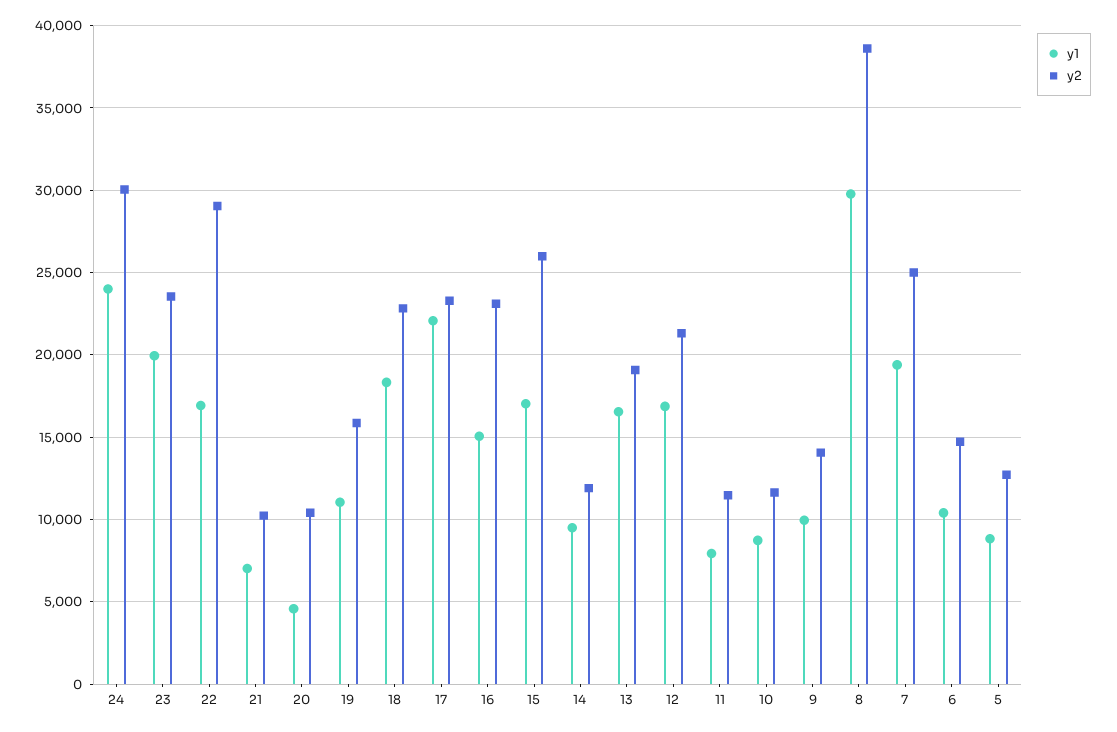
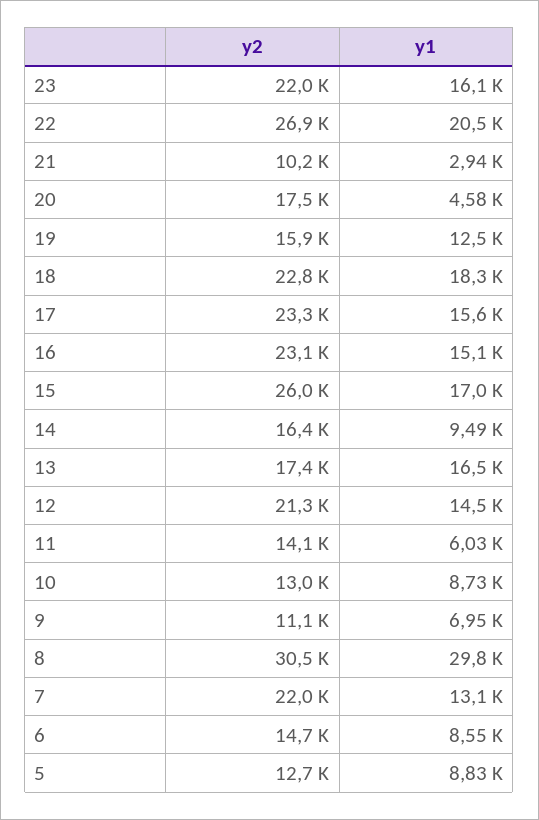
  {
    "y1": {
-     "24": 24000,
-     "23": 20000,
+     "23": 16100,
-     "22": 17000,
+     "22": 20500,
-     "21": 7000,
+     "21": 2940,
      "20": 4580,
-     "19": 11000,
+     "19": 12500,
      "18": 18300,
-     "17": 22000,
+     "17": 15600,
      "16": 15100,
      "15": 17000,
      "14": 9490,
      "13": 16500,
-     "12": 17000,
+     "12": 14500,
-     "11": 8000,
+     "11": 6030,
      "10": 8730,
-     "9": 10000,
+     "9": 6950,
      "8": 29800,
-     "7": 19500,
+     "7": 13100,
-     "6": 10500,
+     "6": 8550,
      "5": 8830
    },
    "y2": {
-     "24": 30000,
-     "23": 23500,
+     "23": 22000,
-     "22": 29000,
+     "22": 26900,
      "21": 10200,
-     "20": 10500,
+     "20": 17500,
      "19": 15900,
      "18": 22800,
      "17": 23300,
      "16": 23100,
      "15": 26000,
-     "14": 12000,
+     "14": 16400,
-     "13": 19000,
+     "13": 17400,
      "12": 21300,
-     "11": 11500,
+     "11": 14100,
-     "10": 11500,
+     "10": 13000,
-     "9": 14000,
+     "9": 11100,
-     "8": 38500,
+     "8": 30500,
-     "7": 25000,
+     "7": 22000,
      "6": 14700,
      "5": 12700
    }
  }

